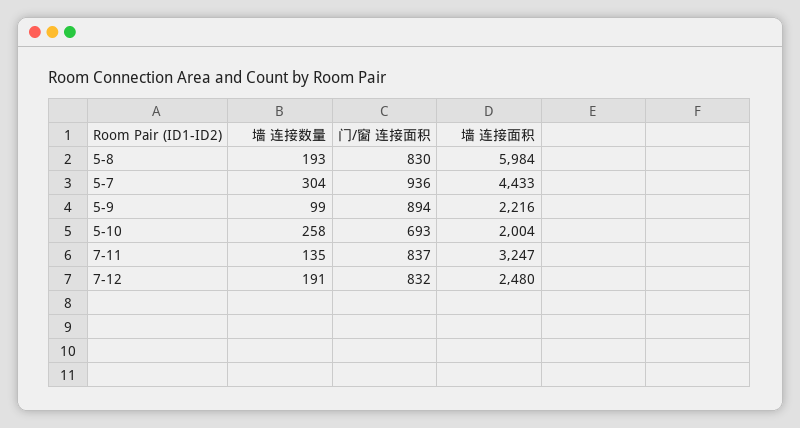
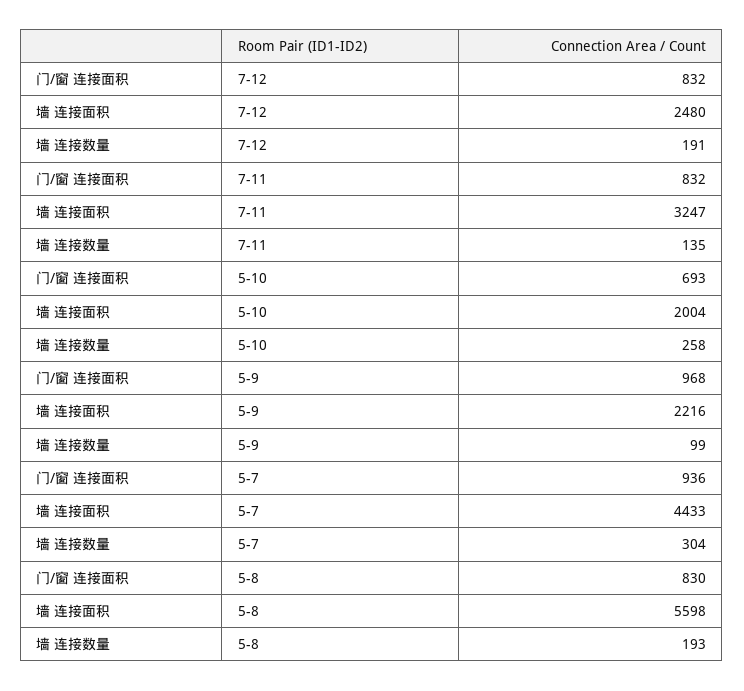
  {
    "墙 连接数量": {
      "5-8": 193,
      "5-7": 304,
      "5-9": 99,
      "5-10": 258,
      "7-11": 135,
      "7-12": 191
    },
    "门/窗 连接面积": {
      "5-8": 830,
      "5-7": 936,
-     "5-9": 894,
+     "5-9": 968,
      "5-10": 693,
-     "7-11": 837,
+     "7-11": 832,
      "7-12": 832
    },
    "墙 连接面积": {
-     "5-8": 5984,
+     "5-8": 5598,
      "5-7": 4433,
      "5-9": 2216,
      "5-10": 2004,
      "7-11": 3247,
      "7-12": 2480
    }
  }

